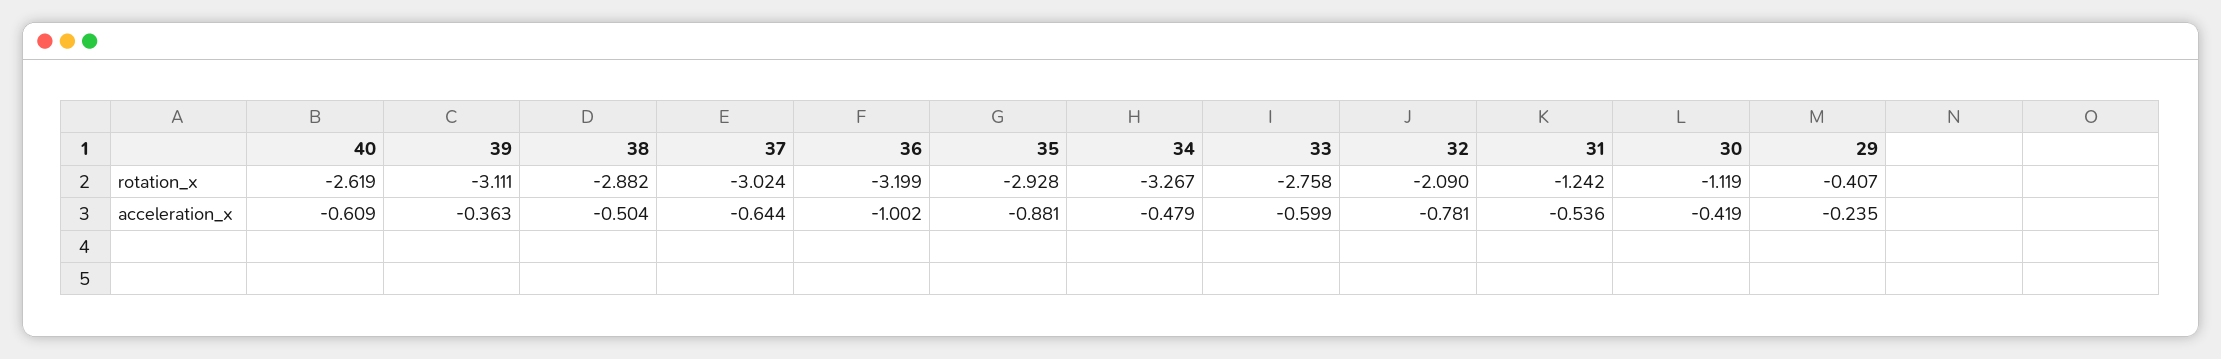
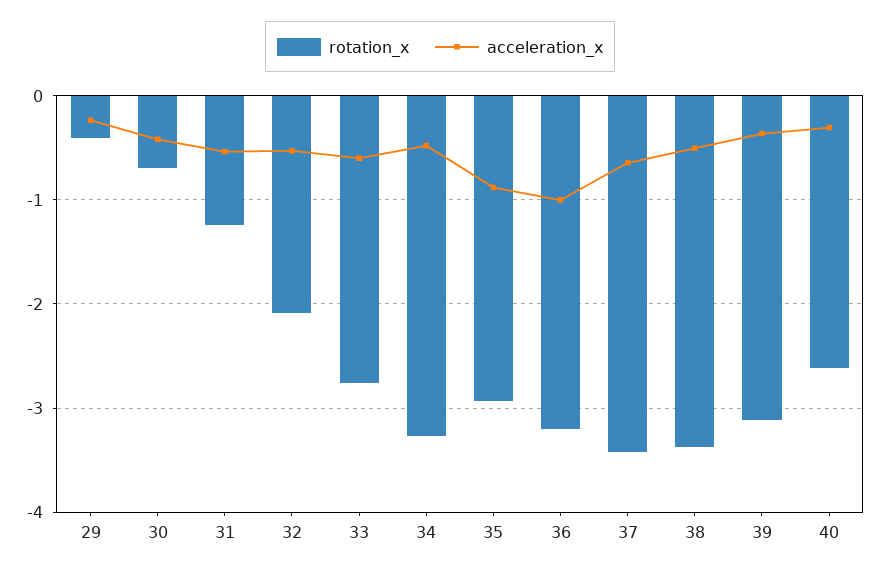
  {
    "rotation_x": {
      "40": -2.619,
      "39": -3.111,
-     "38": -2.882,
+     "38": -3.4,
-     "37": -3.024,
+     "37": -3.4,
      "36": -3.199,
      "35": -2.928,
      "34": -3.267,
      "33": -2.758,
      "32": -2.09,
      "31": -1.242,
-     "30": -1.119,
+     "30": -0.7,
      "29": -0.407
    },
    "acceleration_x": {
-     "40": -0.609,
+     "40": -0.3,
      "39": -0.363,
      "38": -0.504,
      "37": -0.644,
      "36": -1.002,
      "35": -0.881,
      "34": -0.479,
      "33": -0.599,
-     "32": -0.781,
+     "32": -0.5,
      "31": -0.536,
      "30": -0.419,
      "29": -0.235
    }
  }

